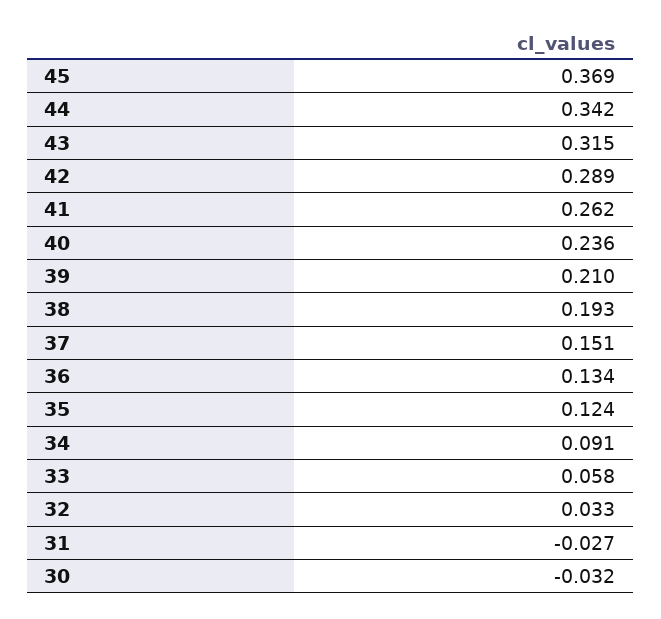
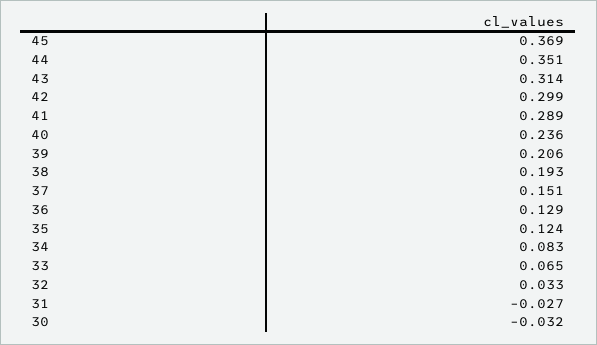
  {
    "45": 0.369,
-   "44": 0.342,
+   "44": 0.351,
-   "43": 0.315,
+   "43": 0.314,
-   "42": 0.289,
+   "42": 0.299,
-   "41": 0.262,
+   "41": 0.289,
    "40": 0.236,
-   "39": 0.21,
+   "39": 0.206,
    "38": 0.193,
    "37": 0.151,
-   "36": 0.134,
+   "36": 0.129,
    "35": 0.124,
-   "34": 0.091,
+   "34": 0.083,
-   "33": 0.058,
+   "33": 0.065,
    "32": 0.033,
    "31": -0.027,
    "30": -0.032
  }

